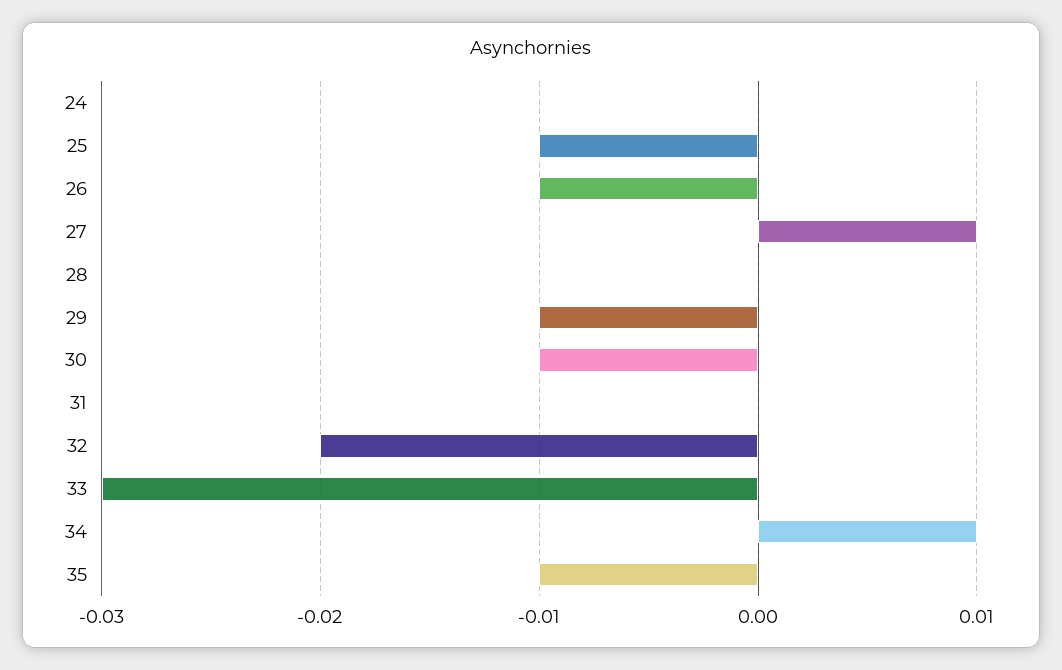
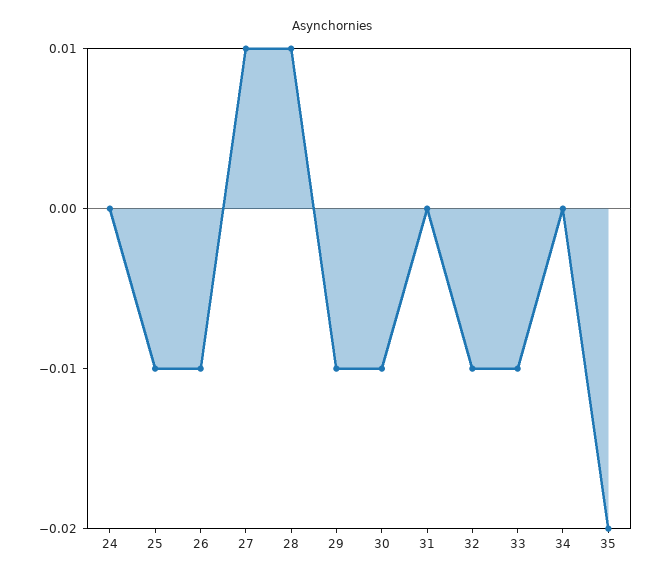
  {
    "24": 0,
    "25": -0.01,
    "26": -0.01,
    "27": 0.01,
-   "28": 0,
+   "28": 0.01,
    "29": -0.01,
    "30": -0.01,
    "31": 0,
-   "32": -0.02,
+   "32": -0.01,
-   "33": -0.03,
+   "33": -0.01,
-   "34": 0.01,
+   "34": 0,
-   "35": -0.01
+   "35": -0.02
  }

